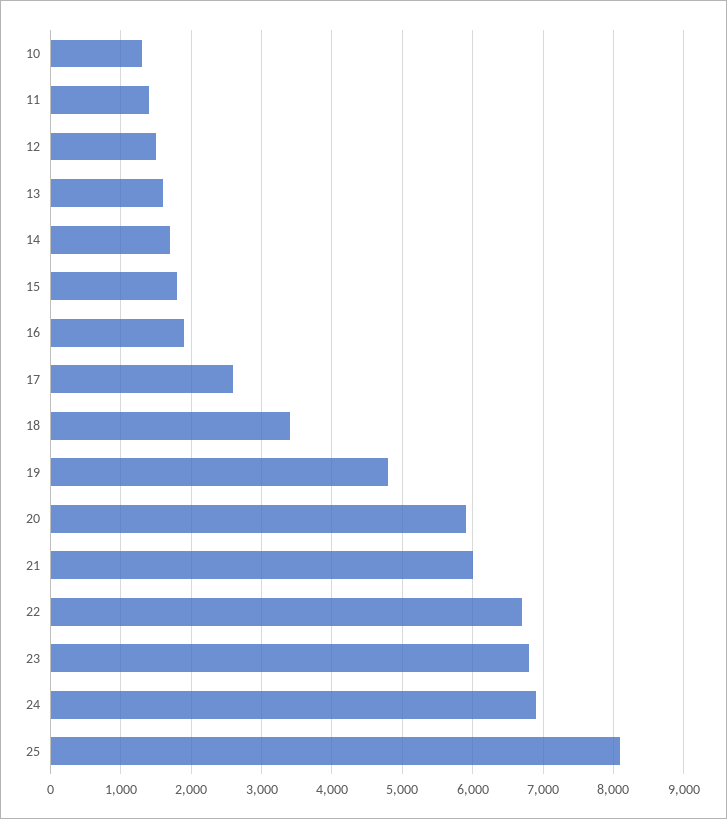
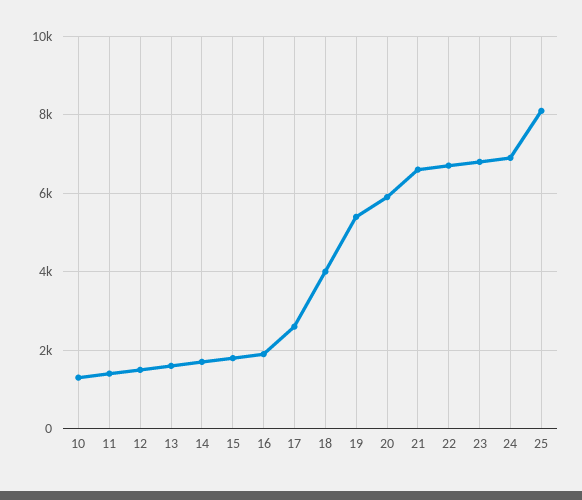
  {
    "10": 1300,
    "11": 1400,
    "12": 1500,
    "13": 1600,
    "14": 1700,
    "15": 1800,
    "16": 1900,
    "17": 2600,
-   "18": 3400,
+   "18": 4000,
-   "19": 4800,
+   "19": 5400,
    "20": 5900,
-   "21": 6000,
+   "21": 6600,
    "22": 6700,
    "23": 6800,
    "24": 6900,
    "25": 8100
  }

